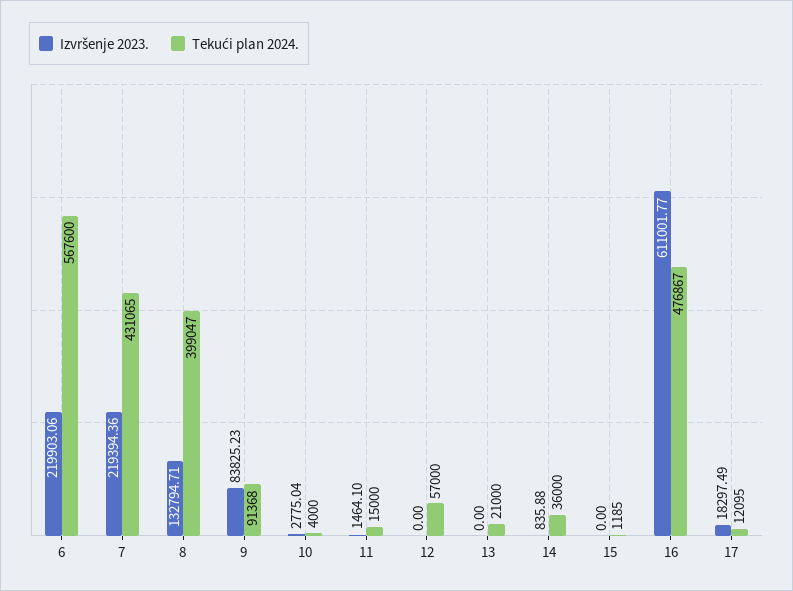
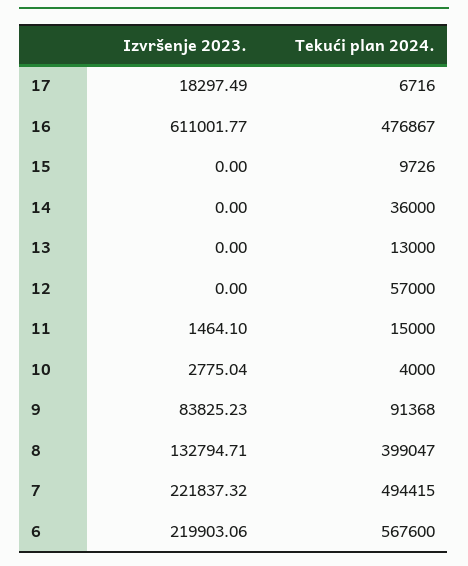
  {
    "Izvršenje 2023.": {
      "6": 219903.06,
-     "7": 219394.36,
+     "7": 221837.32,
      "8": 132794.71,
      "9": 83825.23,
      "10": 2775.04,
      "11": 1464.1,
      "12": 0,
      "13": 0,
-     "14": 835.88,
+     "14": 0,
      "15": 0,
      "16": 611001.77,
      "17": 18297.49
    },
    "Tekući plan 2024.": {
      "6": 567600,
-     "7": 431065,
+     "7": 494415,
      "8": 399047,
      "9": 91368,
      "10": 4000,
      "11": 15000,
      "12": 57000,
-     "13": 21000,
+     "13": 13000,
      "14": 36000,
-     "15": 1185,
+     "15": 9726,
      "16": 476867,
-     "17": 12095
+     "17": 6716
    }
  }

